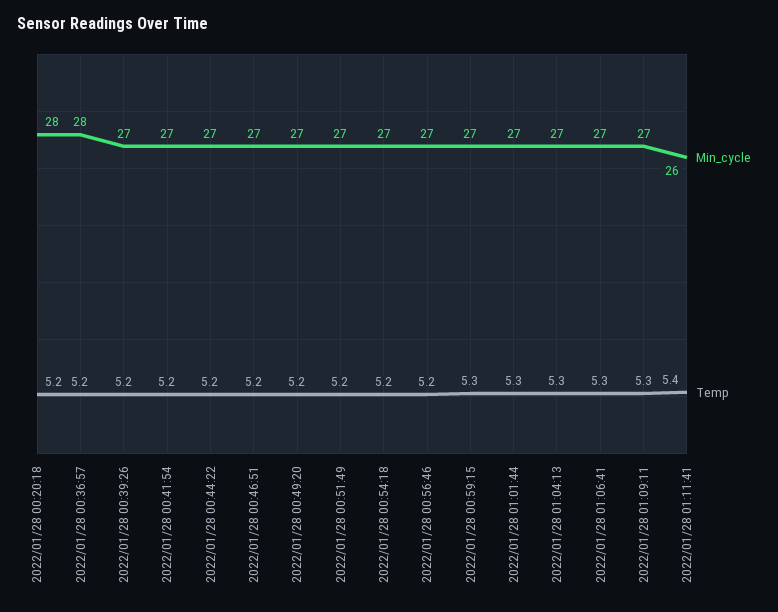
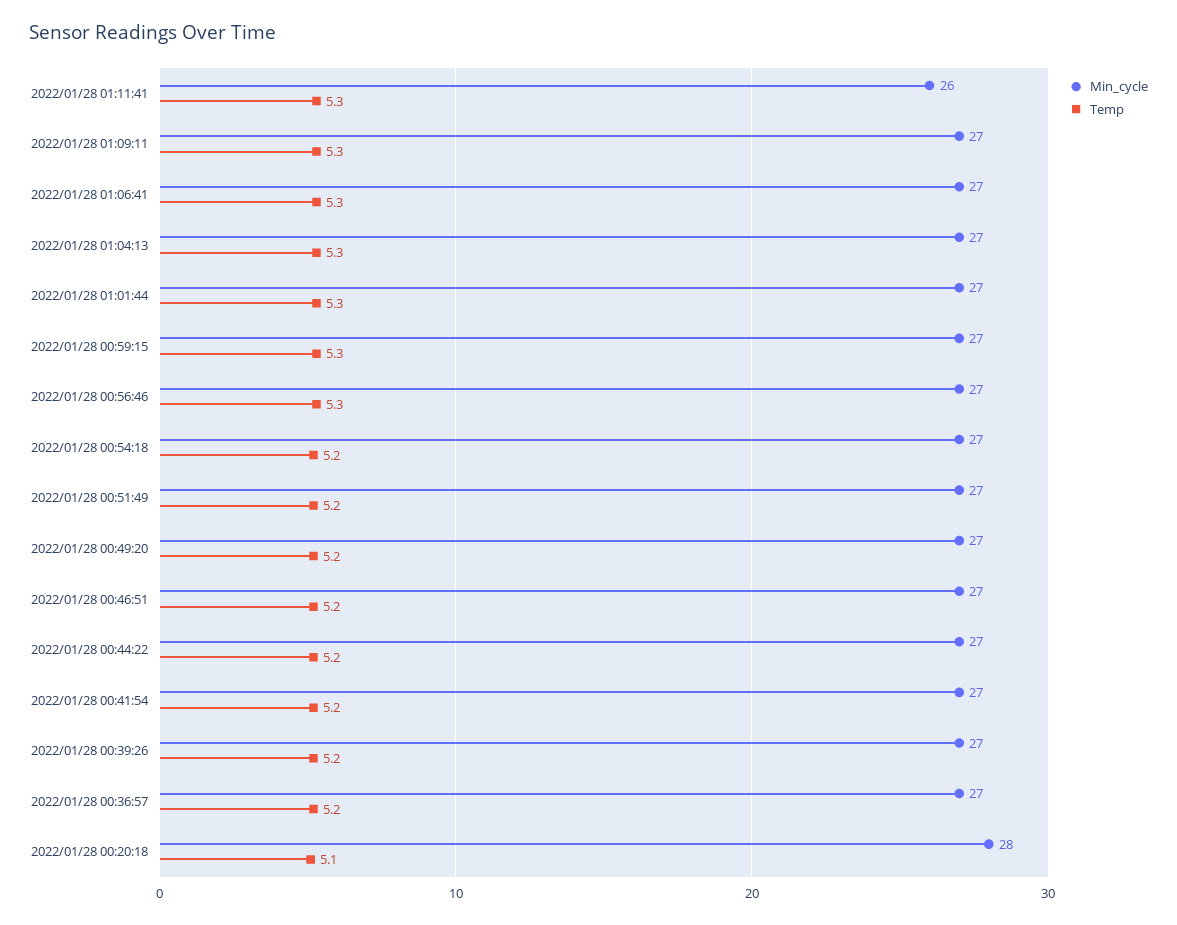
  {
    "Min_cycle": {
      "2022/01/28 00:20:18": 28,
-     "2022/01/28 00:36:57": 28,
+     "2022/01/28 00:36:57": 27,
      "2022/01/28 00:39:26": 27,
      "2022/01/28 00:41:54": 27,
      "2022/01/28 00:44:22": 27,
      "2022/01/28 00:46:51": 27,
      "2022/01/28 00:49:20": 27,
      "2022/01/28 00:51:49": 27,
      "2022/01/28 00:54:18": 27,
      "2022/01/28 00:56:46": 27,
      "2022/01/28 00:59:15": 27,
      "2022/01/28 01:01:44": 27,
      "2022/01/28 01:04:13": 27,
      "2022/01/28 01:06:41": 27,
      "2022/01/28 01:09:11": 27,
      "2022/01/28 01:11:41": 26
    },
    "Temp": {
-     "2022/01/28 00:20:18": 5.2,
+     "2022/01/28 00:20:18": 5.1,
      "2022/01/28 00:36:57": 5.2,
      "2022/01/28 00:39:26": 5.2,
      "2022/01/28 00:41:54": 5.2,
      "2022/01/28 00:44:22": 5.2,
      "2022/01/28 00:46:51": 5.2,
      "2022/01/28 00:49:20": 5.2,
      "2022/01/28 00:51:49": 5.2,
      "2022/01/28 00:54:18": 5.2,
-     "2022/01/28 00:56:46": 5.2,
+     "2022/01/28 00:56:46": 5.3,
      "2022/01/28 00:59:15": 5.3,
      "2022/01/28 01:01:44": 5.3,
      "2022/01/28 01:04:13": 5.3,
      "2022/01/28 01:06:41": 5.3,
      "2022/01/28 01:09:11": 5.3,
-     "2022/01/28 01:11:41": 5.4
+     "2022/01/28 01:11:41": 5.3
    }
  }

